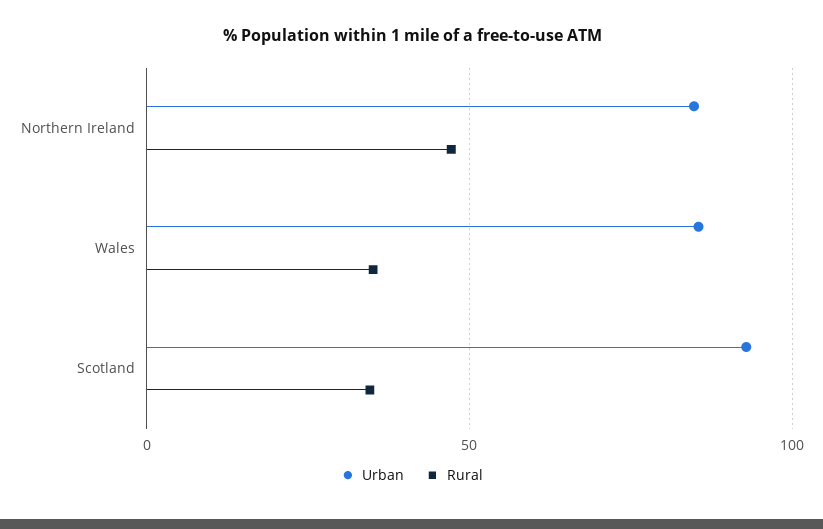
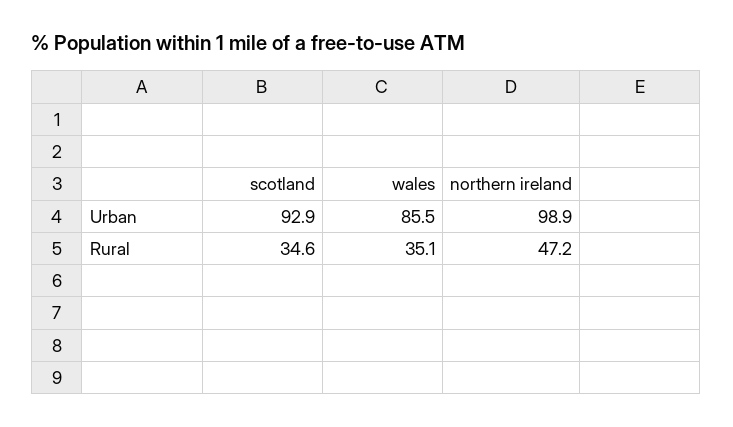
  {
    "Urban": {
-     "Northern Ireland": 85,
+     "Northern Ireland": 98.9,
      "Wales": 85.5,
      "Scotland": 92.9
    },
    "Rural": {
      "Northern Ireland": 47.2,
      "Wales": 35.1,
      "Scotland": 34.6
    }
  }

